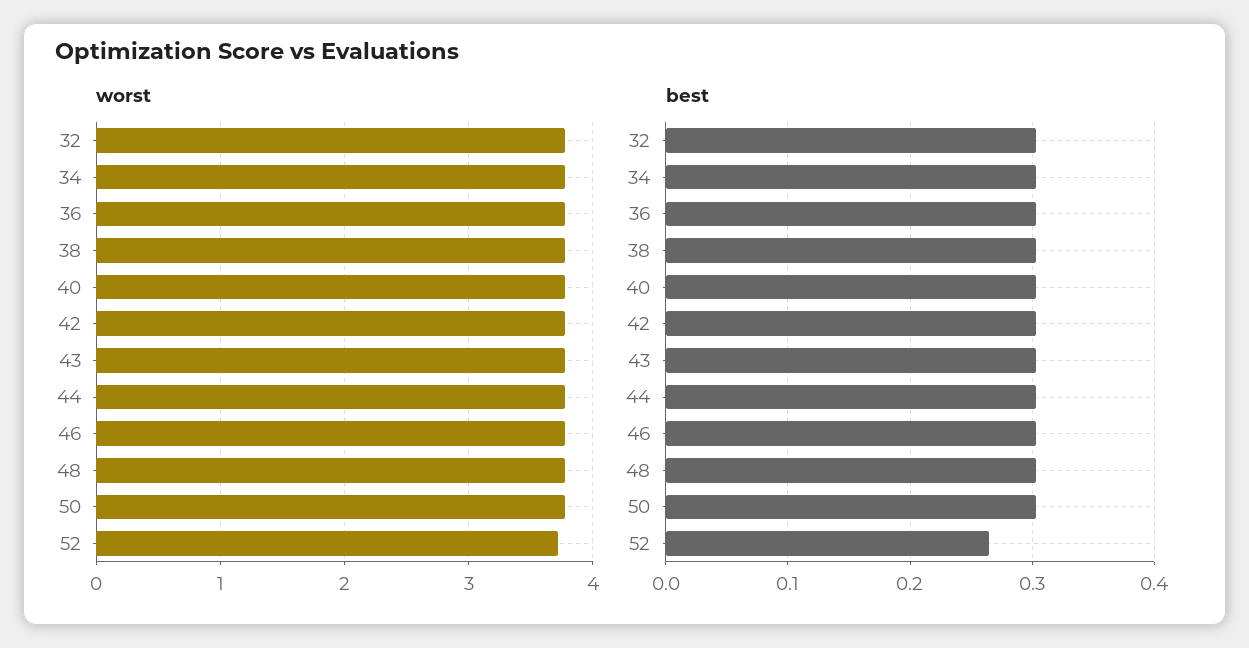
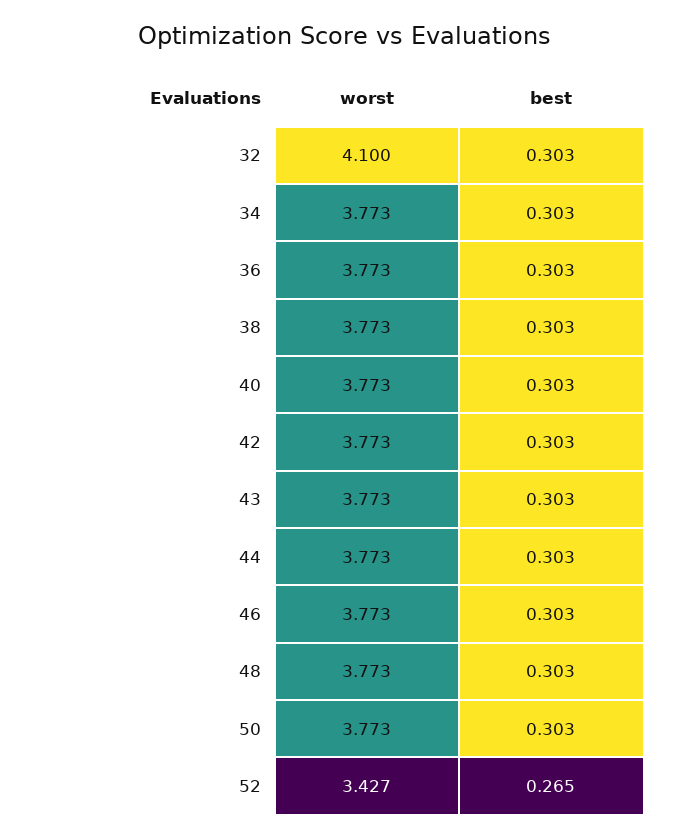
  {
    "worst": {
-     "32": 3.8,
+     "32": 4.1,
      "34": 3.773,
      "36": 3.773,
      "38": 3.773,
      "40": 3.773,
      "42": 3.773,
      "43": 3.773,
      "44": 3.773,
      "46": 3.773,
      "48": 3.773,
      "50": 3.773,
-     "52": 3.7
+     "52": 3.427
    },
    "best": {
      "32": 0.303,
      "34": 0.303,
      "36": 0.303,
      "38": 0.303,
      "40": 0.303,
      "42": 0.303,
      "43": 0.303,
      "44": 0.303,
      "46": 0.303,
      "48": 0.303,
      "50": 0.303,
      "52": 0.265
    }
  }

